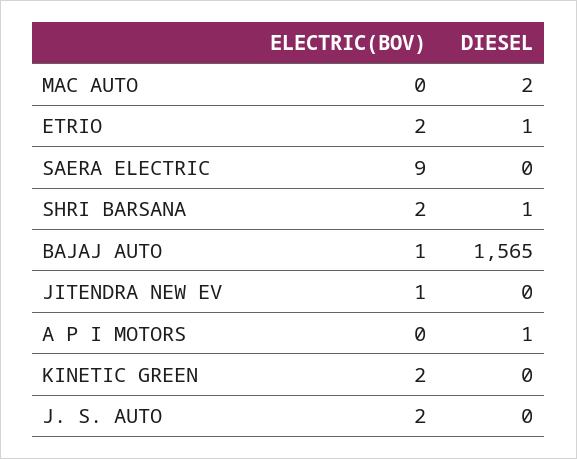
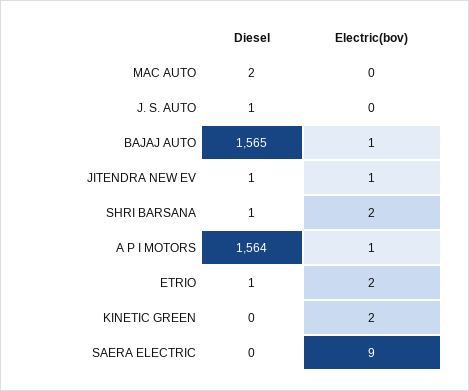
  {
    "ELECTRIC(BOV)": {
      "MAC AUTO": 0,
      "ETRIO": 2,
      "SAERA ELECTRIC": 9,
      "SHRI BARSANA": 2,
      "BAJAJ AUTO": 1,
      "JITENDRA NEW EV": 1,
-     "A P I MOTORS": 0,
+     "A P I MOTORS": 1,
      "KINETIC GREEN": 2,
-     "J. S. AUTO": 2
+     "J. S. AUTO": 0
    },
    "DIESEL": {
      "MAC AUTO": 2,
      "ETRIO": 1,
      "SAERA ELECTRIC": 0,
      "SHRI BARSANA": 1,
      "BAJAJ AUTO": 1565,
-     "JITENDRA NEW EV": 0,
+     "JITENDRA NEW EV": 1,
-     "A P I MOTORS": 1,
+     "A P I MOTORS": 1564,
      "KINETIC GREEN": 0,
-     "J. S. AUTO": 0
+     "J. S. AUTO": 1
    }
  }

